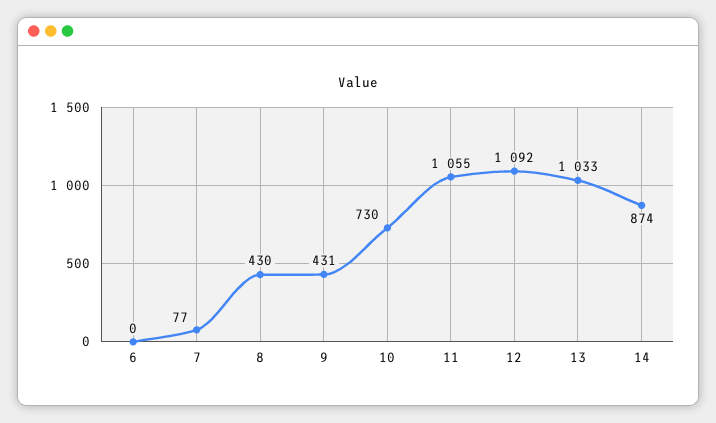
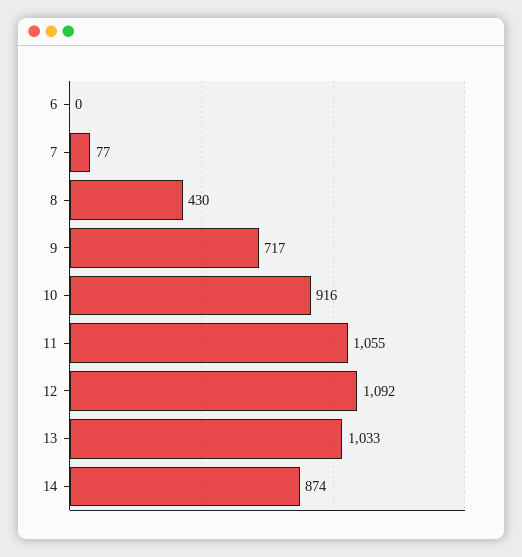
  {
    "6": 0,
    "7": 77,
    "8": 430,
-   "9": 431,
+   "9": 717,
-   "10": 730,
+   "10": 916,
    "11": 1055,
    "12": 1092,
    "13": 1033,
    "14": 874
  }

